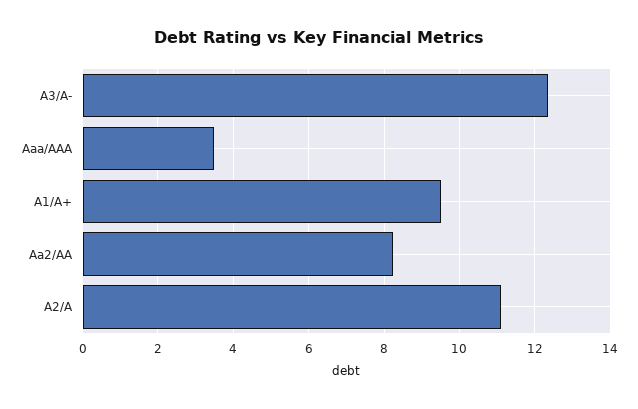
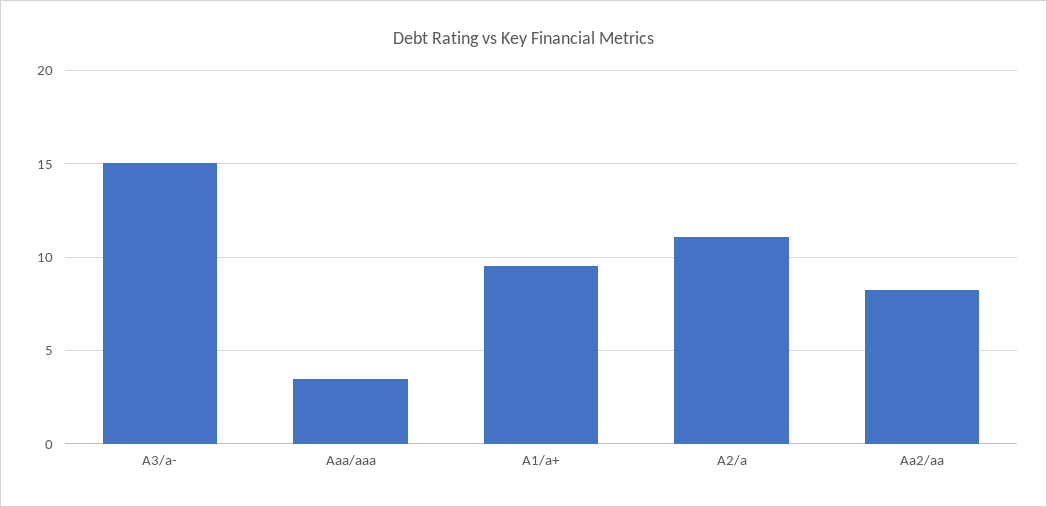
  {
-   "A3/A-": 12.4,
+   "A3/A-": 15,
    "Aaa/AAA": 3.4,
    "A1/A+": 9.6,
    "Aa2/AA": 8.2,
    "A2/A": 11.2
  }

